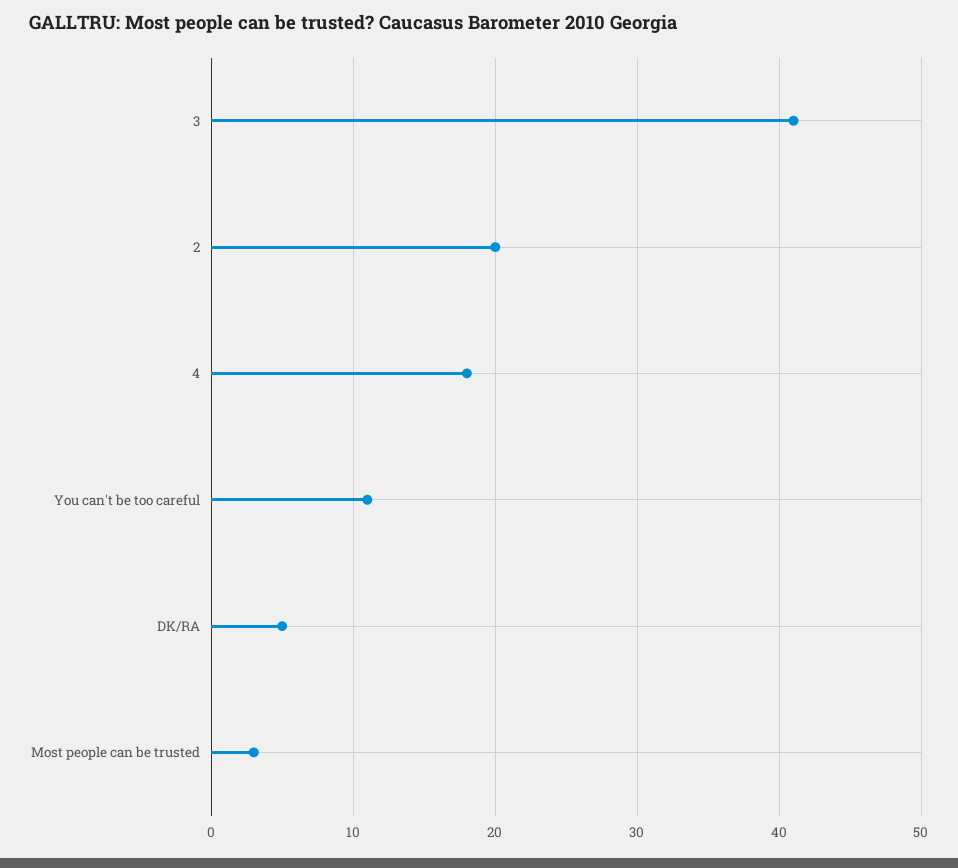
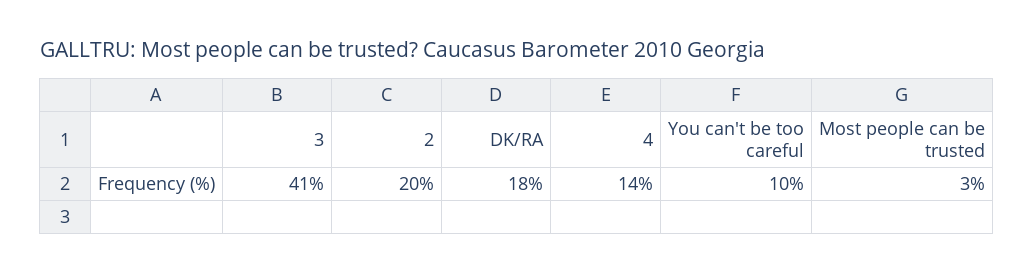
  {
    "3": 41,
    "2": 20,
-   "4": 18,
+   "4": 14,
-   "You can't be too careful": 11,
+   "You can't be too careful": 10,
-   "DK/RA": 5,
+   "DK/RA": 18,
    "Most people can be trusted": 3
  }

